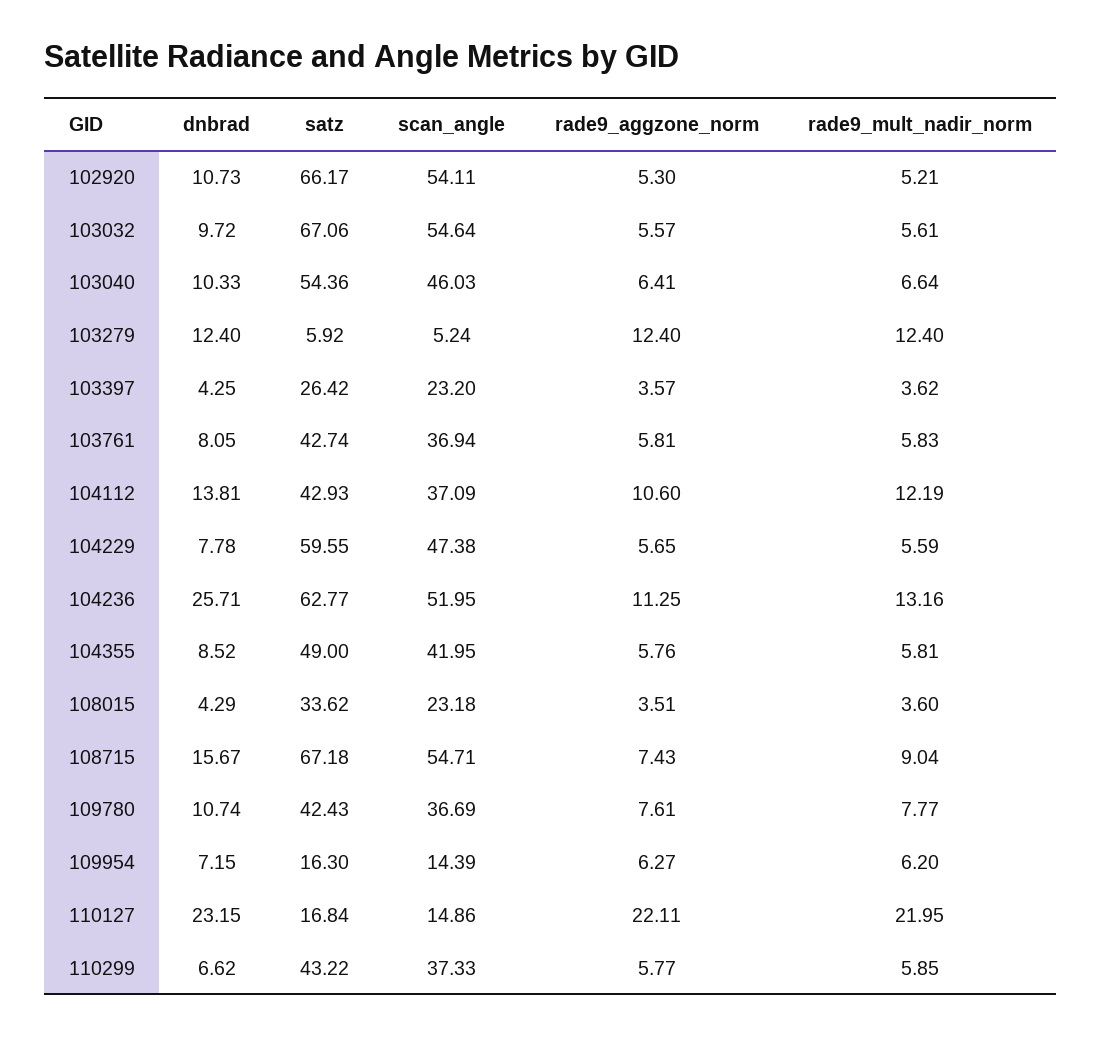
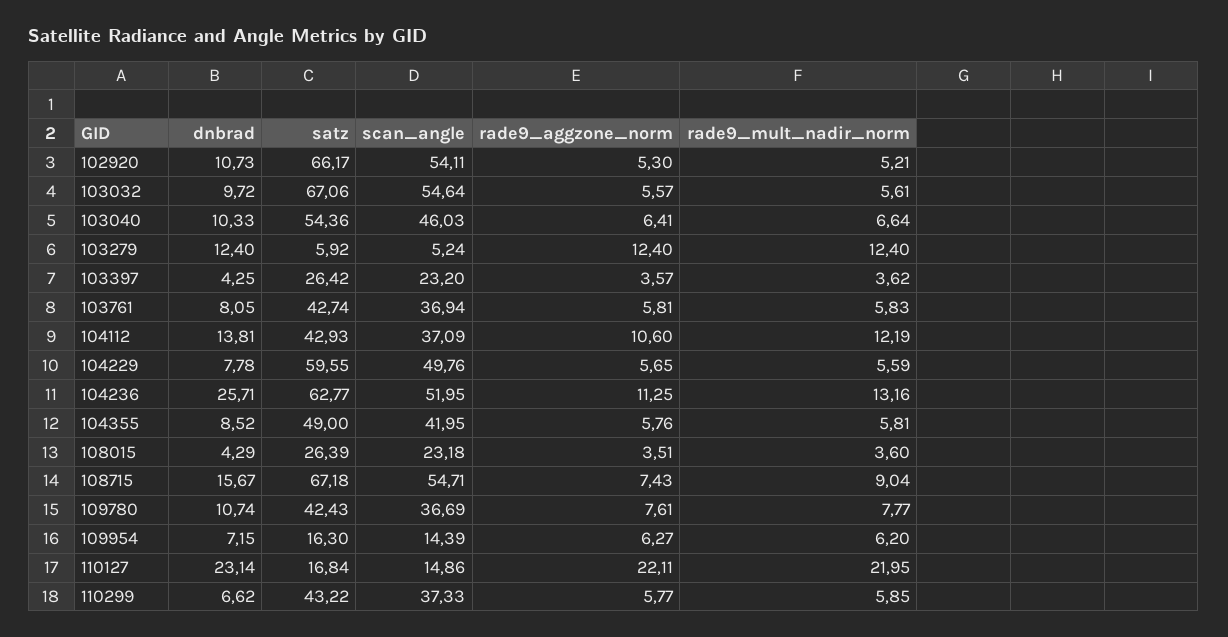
  {
    "dnbrad": {
      "102920": 10.73,
      "103032": 9.72,
      "103040": 10.33,
      "103279": 12.4,
      "103397": 4.25,
      "103761": 8.05,
      "104112": 13.81,
      "104229": 7.78,
      "104236": 25.71,
      "104355": 8.52,
      "108015": 4.29,
      "108715": 15.67,
      "109780": 10.74,
      "109954": 7.15,
-     "110127": 23.15,
+     "110127": 23.14,
      "110299": 6.62
    },
    "satz": {
      "102920": 66.17,
      "103032": 67.06,
      "103040": 54.36,
      "103279": 5.92,
      "103397": 26.42,
      "103761": 42.74,
      "104112": 42.93,
      "104229": 59.55,
      "104236": 62.77,
      "104355": 49,
-     "108015": 33.62,
+     "108015": 26.39,
      "108715": 67.18,
      "109780": 42.43,
      "109954": 16.3,
      "110127": 16.84,
      "110299": 43.22
    },
    "scan_angle": {
      "102920": 54.11,
      "103032": 54.64,
      "103040": 46.03,
      "103279": 5.24,
      "103397": 23.2,
      "103761": 36.94,
      "104112": 37.09,
-     "104229": 47.38,
+     "104229": 49.76,
      "104236": 51.95,
      "104355": 41.95,
      "108015": 23.18,
      "108715": 54.71,
      "109780": 36.69,
      "109954": 14.39,
      "110127": 14.86,
      "110299": 37.33
    },
    "rade9_aggzone_norm": {
      "102920": 5.3,
      "103032": 5.57,
      "103040": 6.41,
      "103279": 12.4,
      "103397": 3.57,
      "103761": 5.81,
      "104112": 10.6,
      "104229": 5.65,
      "104236": 11.25,
      "104355": 5.76,
      "108015": 3.51,
      "108715": 7.43,
      "109780": 7.61,
      "109954": 6.27,
      "110127": 22.11,
      "110299": 5.77
    },
    "rade9_mult_nadir_norm": {
      "102920": 5.21,
      "103032": 5.61,
      "103040": 6.64,
      "103279": 12.4,
      "103397": 3.62,
      "103761": 5.83,
      "104112": 12.19,
      "104229": 5.59,
      "104236": 13.16,
      "104355": 5.81,
      "108015": 3.6,
      "108715": 9.04,
      "109780": 7.77,
      "109954": 6.2,
      "110127": 21.95,
      "110299": 5.85
    }
  }

